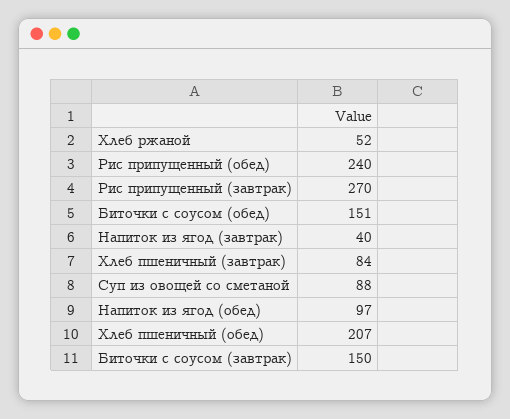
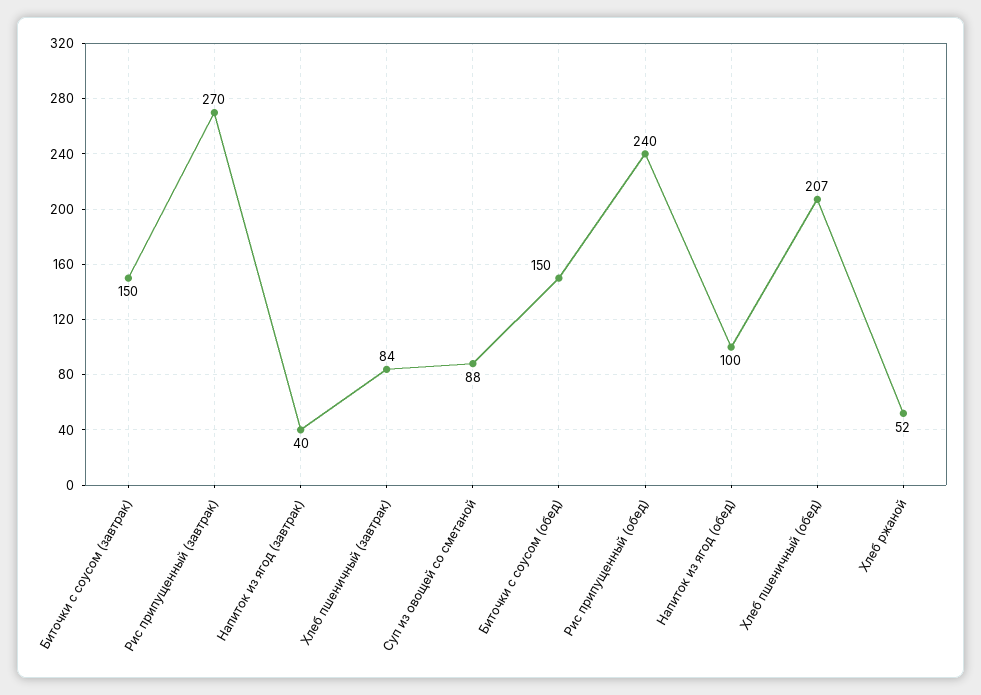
  {
    "Хлеб ржаной": 52,
    "Рис припущенный (обед)": 240,
    "Рис припущенный (завтрак)": 270,
-   "Биточки с соусом (обед)": 151,
+   "Биточки с соусом (обед)": 150,
    "Напиток из ягод (завтрак)": 40,
    "Хлеб пшеничный (завтрак)": 84,
    "Суп из овощей со сметаной": 88,
-   "Напиток из ягод (обед)": 97,
+   "Напиток из ягод (обед)": 100,
    "Хлеб пшеничный (обед)": 207,
    "Биточки с соусом (завтрак)": 150
  }

